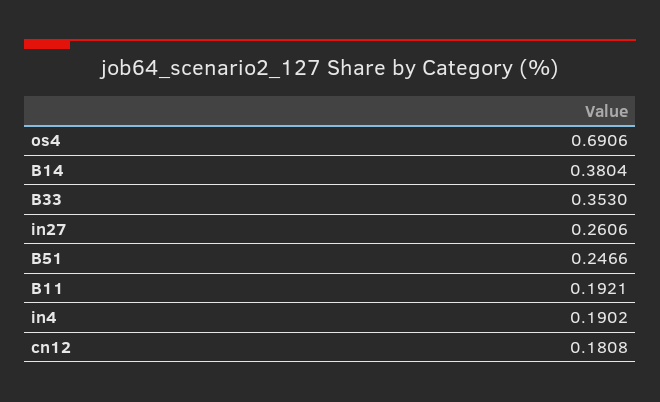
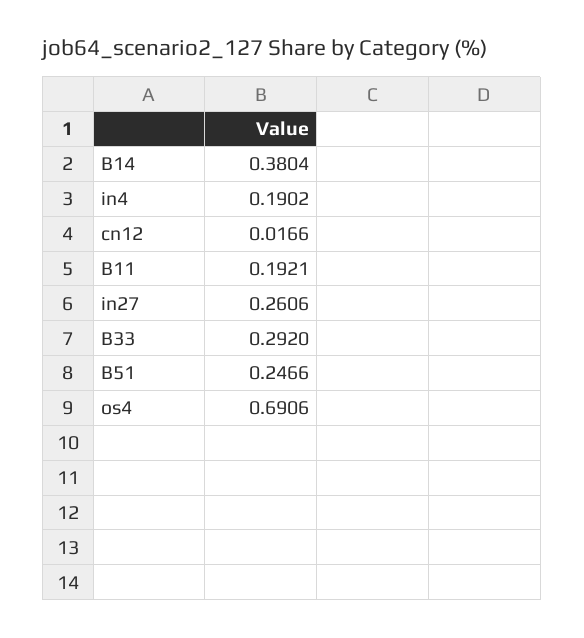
  {
    "os4": 0.6906,
    "B14": 0.3804,
-   "B33": 0.353,
+   "B33": 0.292,
    "in27": 0.2606,
    "B51": 0.2466,
    "B11": 0.1921,
    "in4": 0.1902,
-   "cn12": 0.1808
+   "cn12": 0.0166
  }

